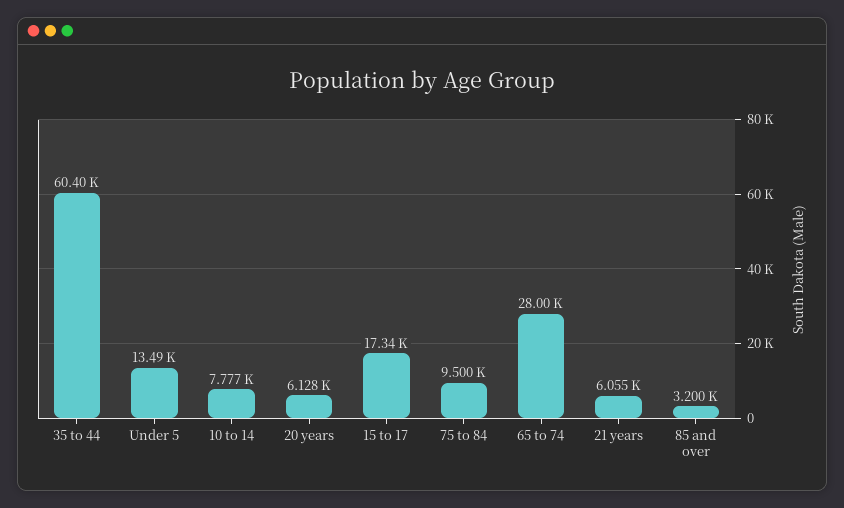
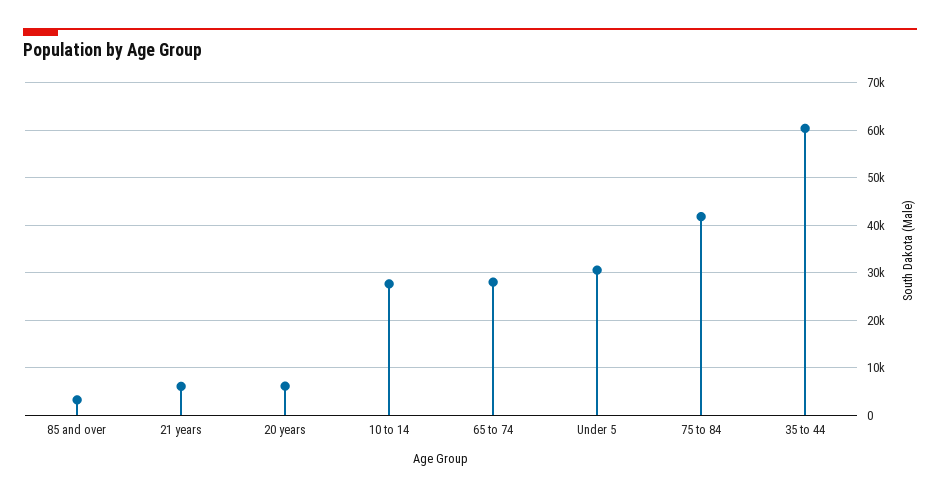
  {
    "35 to 44": 60400,
-   "Under 5": 13490,
+   "Under 5": 30000,
-   "10 to 14": 7777,
+   "10 to 14": 28000,
    "20 years": 6128,
-   "15 to 17": 17340,
-   "75 to 84": 9500,
+   "75 to 84": 42000,
    "65 to 74": 28000,
    "21 years": 6055,
    "85 and over": 3200
  }

